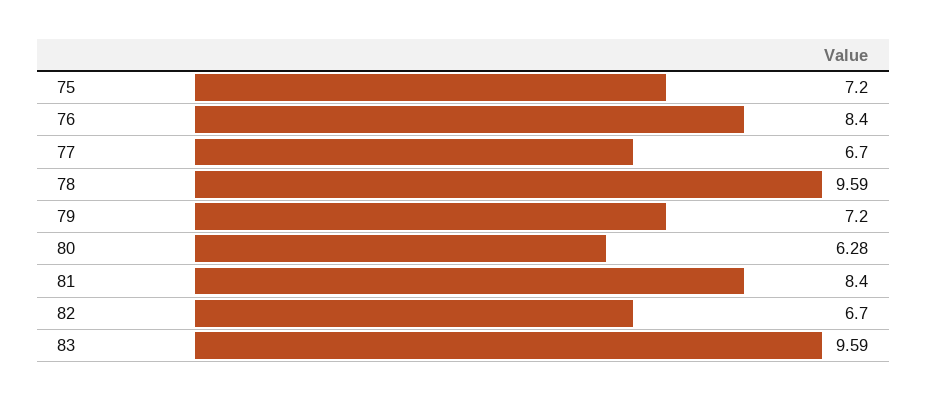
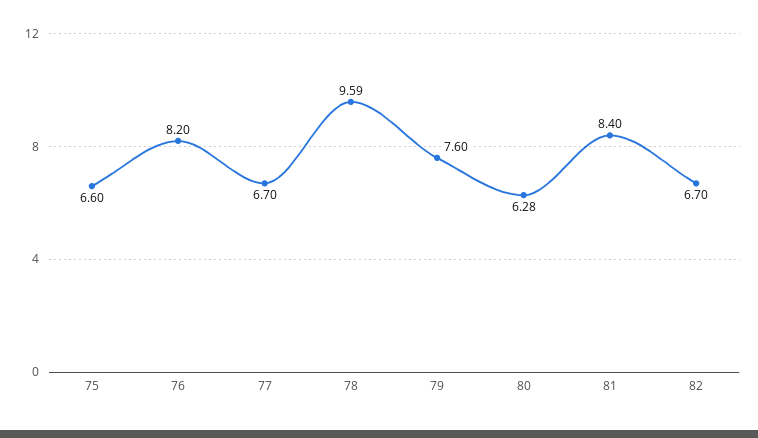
  {
-   "75": 7.2,
+   "75": 6.6,
-   "76": 8.4,
+   "76": 8.2,
    "77": 6.7,
    "78": 9.59,
-   "79": 7.2,
+   "79": 7.6,
    "80": 6.28,
    "81": 8.4,
-   "82": 6.7,
+   "82": 6.7
-   "83": 9.59
  }

